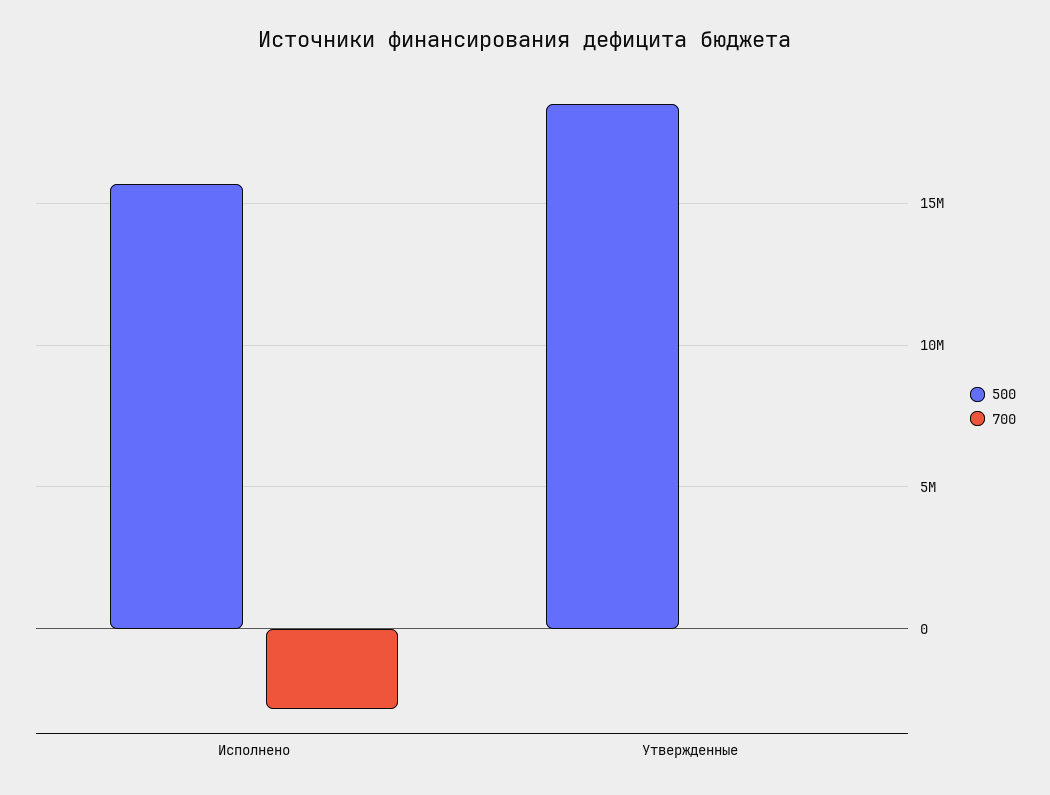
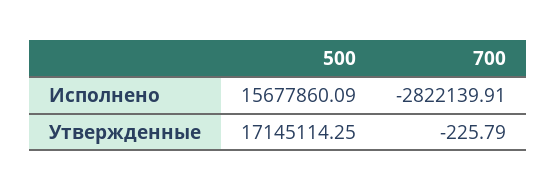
  {
    "500": {
      "Исполнено": 15677860.09,
-     "Утвержденные": 18500000
+     "Утвержденные": 17145114.25
    },
    "700": {
      "Исполнено": -2822139.91,
      "Утвержденные": -225.79
    }
  }

